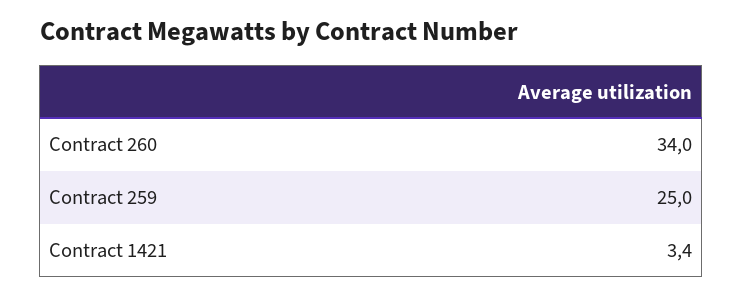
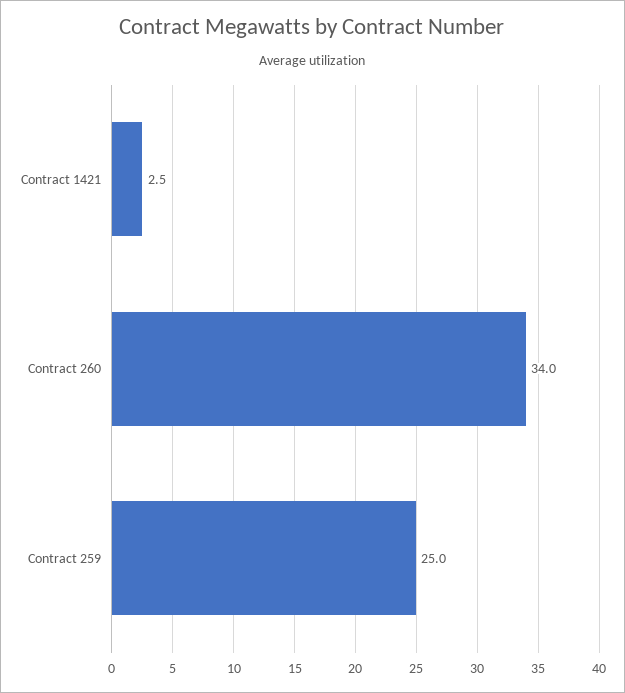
  {
    "Contract 260": 34,
    "Contract 259": 25,
-   "Contract 1421": 3.4
+   "Contract 1421": 2.5
  }

